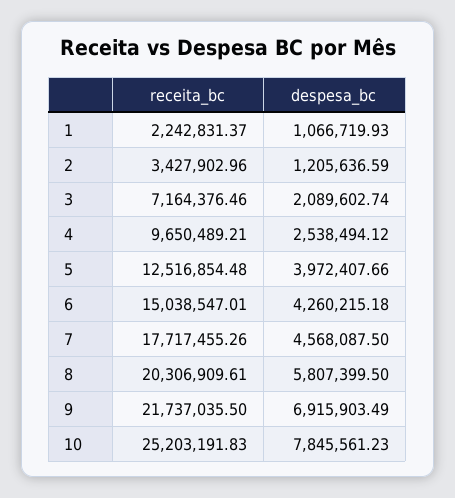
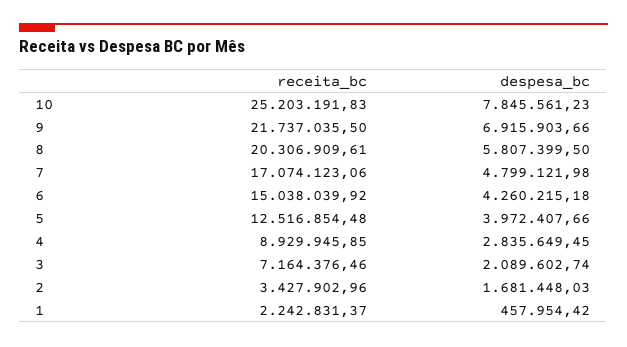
  {
    "receita_bc": {
      "1": 2242831.37,
      "2": 3427902.96,
      "3": 7164376.46,
-     "4": 9650489.21,
+     "4": 8929945.85,
      "5": 12516854.48,
-     "6": 15038547.01,
+     "6": 15038039.92,
-     "7": 17717455.26,
+     "7": 17074123.06,
      "8": 20306909.61,
      "9": 21737035.5,
      "10": 25203191.83
    },
    "despesa_bc": {
-     "1": 1066719.93,
+     "1": 457954.42,
-     "2": 1205636.59,
+     "2": 1681448.03,
      "3": 2089602.74,
-     "4": 2538494.12,
+     "4": 2835649.45,
      "5": 3972407.66,
      "6": 4260215.18,
-     "7": 4568087.5,
+     "7": 4799121.98,
      "8": 5807399.5,
-     "9": 6915903.49,
+     "9": 6915903.66,
      "10": 7845561.23
    }
  }

